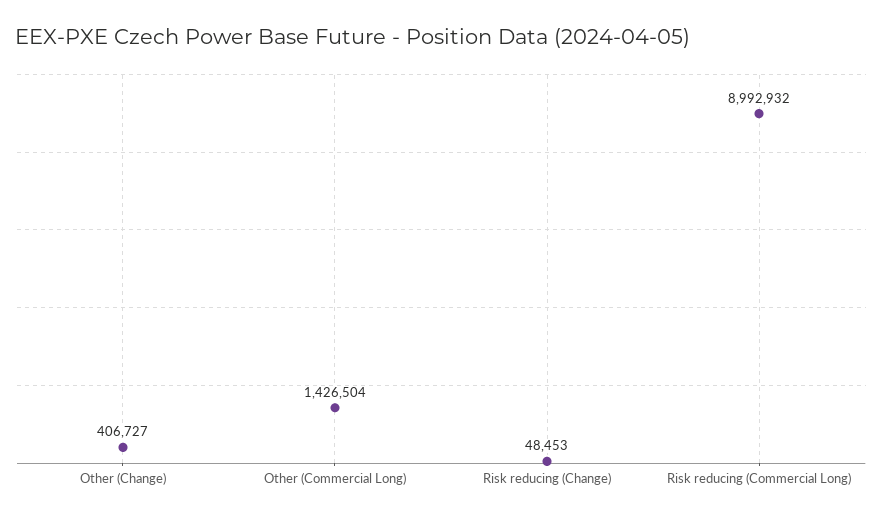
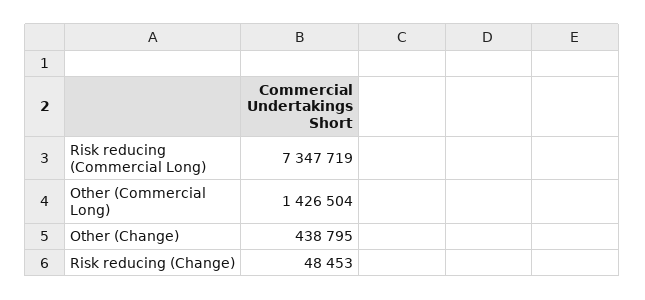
  {
-   "Other (Change)": 406727,
+   "Other (Change)": 438795,
    "Other (Commercial Long)": 1426504,
    "Risk reducing (Change)": 48453,
-   "Risk reducing (Commercial Long)": 8992932
+   "Risk reducing (Commercial Long)": 7347719
  }

